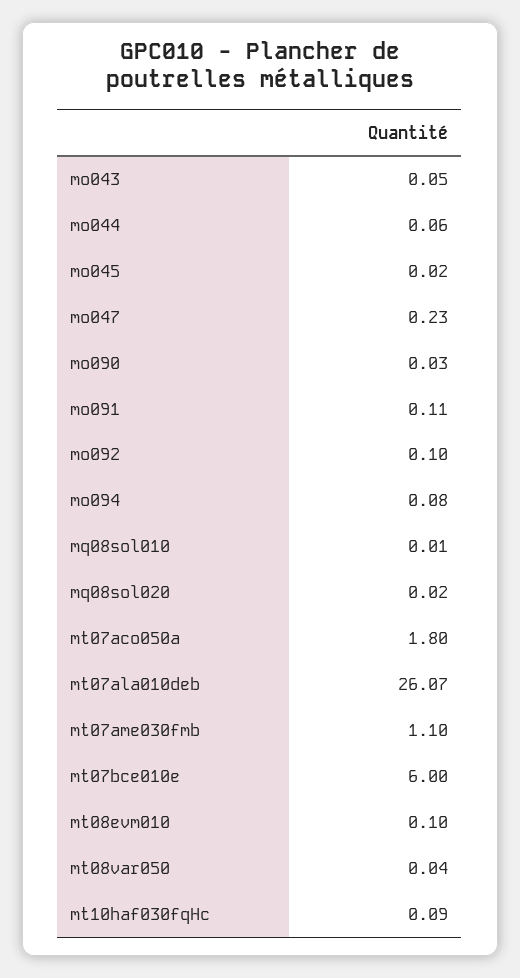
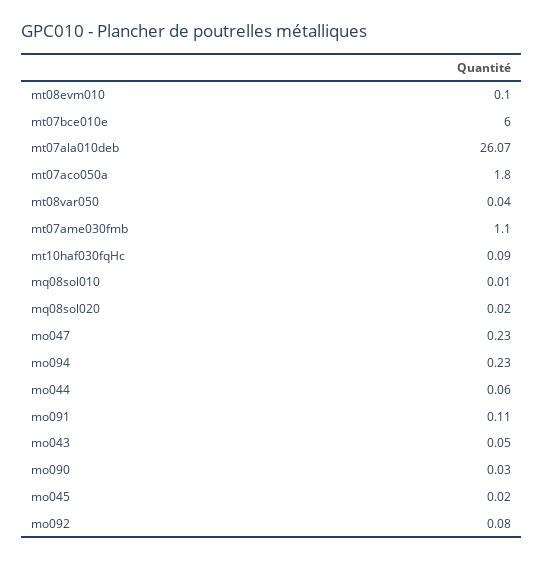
  {
    "mo043": 0.05,
    "mo044": 0.06,
    "mo045": 0.02,
    "mo047": 0.23,
    "mo090": 0.03,
    "mo091": 0.11,
-   "mo092": 0.1,
+   "mo092": 0.08,
-   "mo094": 0.08,
+   "mo094": 0.23,
    "mq08sol010": 0.01,
    "mq08sol020": 0.02,
    "mt07aco050a": 1.8,
    "mt07ala010deb": 26.07,
    "mt07ame030fmb": 1.1,
    "mt07bce010e": 6,
    "mt08evm010": 0.1,
    "mt08var050": 0.04,
    "mt10haf030fqHc": 0.09
  }

